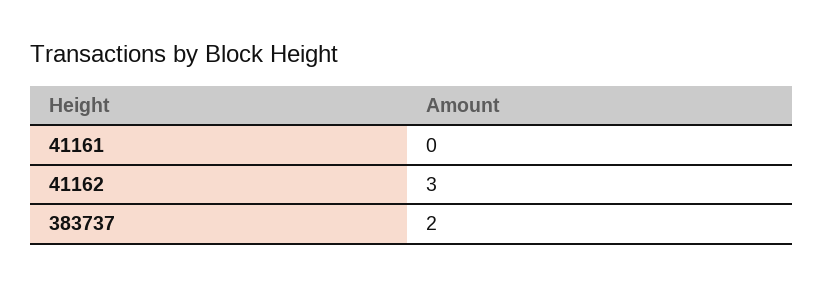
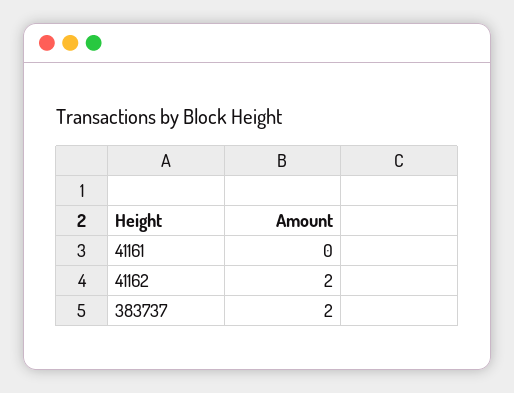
  {
    "41161": 0,
-   "41162": 3,
+   "41162": 2,
    "383737": 2
  }

